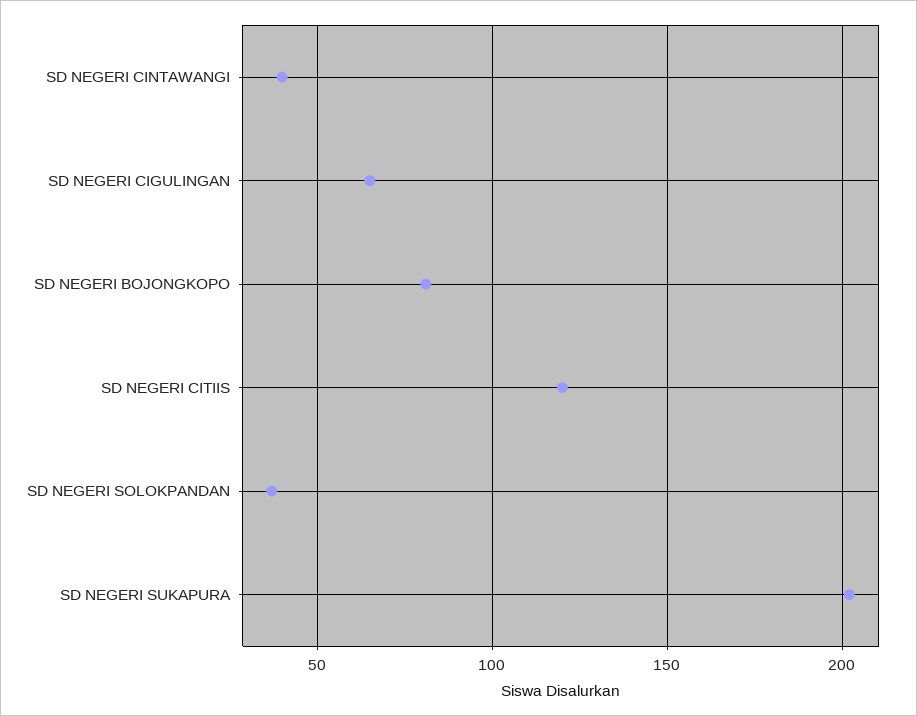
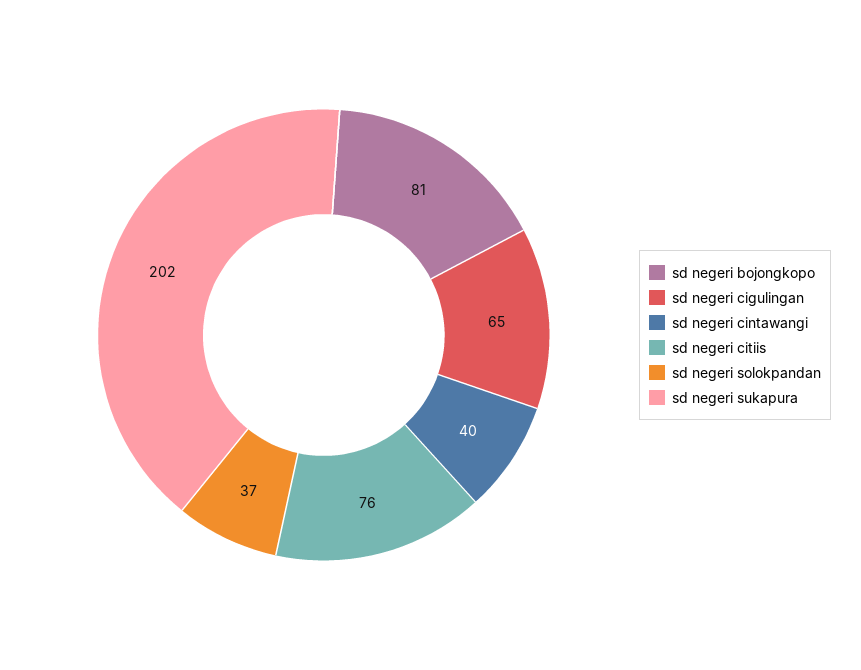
  {
    "SD NEGERI CINTAWANGI": 40,
    "SD NEGERI CIGULINGAN": 65,
    "SD NEGERI BOJONGKOPO": 81,
-   "SD NEGERI CITIIS": 120,
+   "SD NEGERI CITIIS": 76,
    "SD NEGERI SOLOKPANDAN": 37,
    "SD NEGERI SUKAPURA": 202
  }

